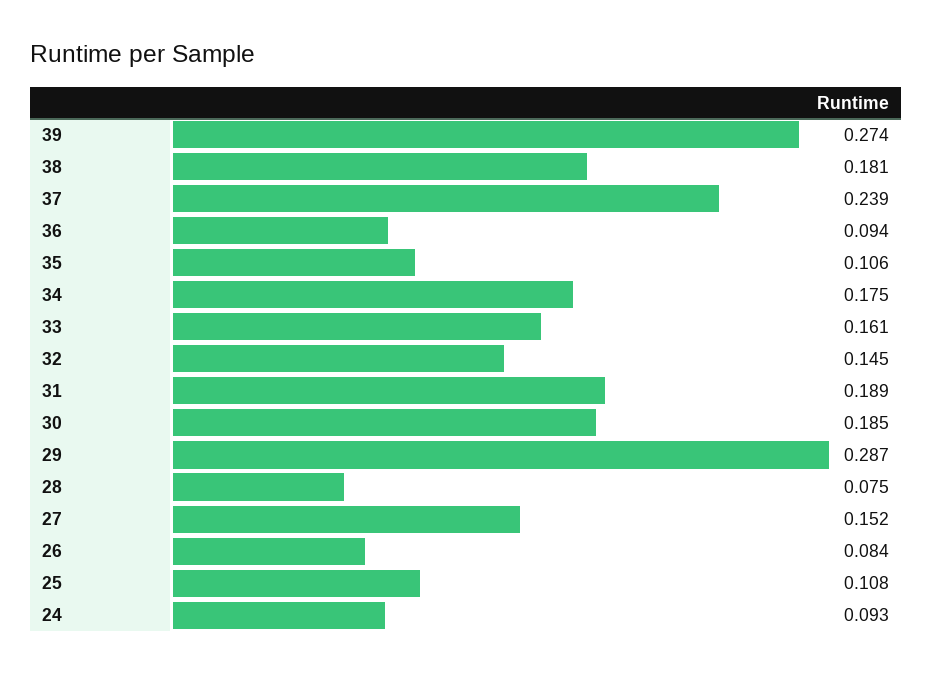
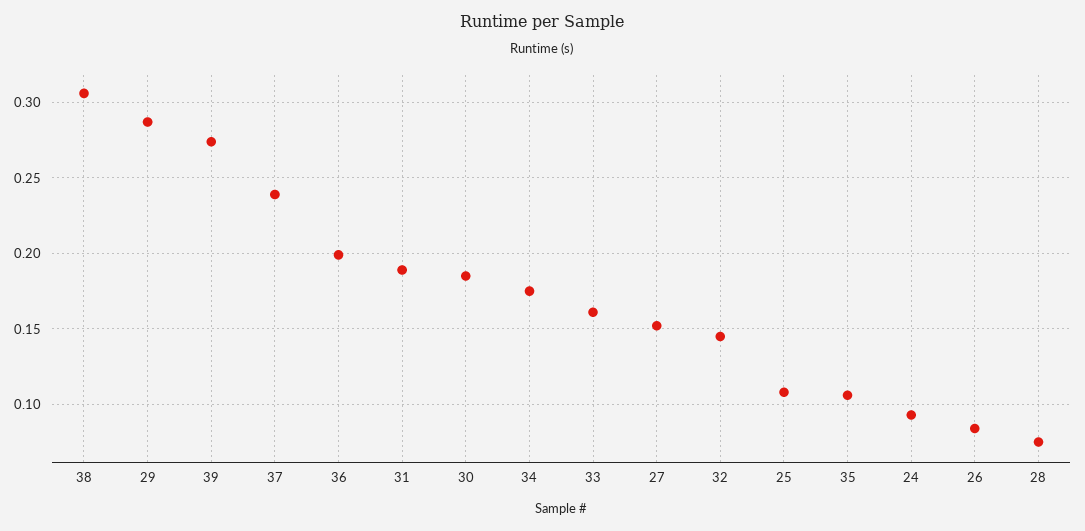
  {
    "39": 0.274,
-   "38": 0.181,
+   "38": 0.305,
    "37": 0.239,
-   "36": 0.094,
+   "36": 0.2,
    "35": 0.106,
    "34": 0.175,
    "33": 0.161,
    "32": 0.145,
    "31": 0.189,
    "30": 0.185,
    "29": 0.287,
    "28": 0.075,
    "27": 0.152,
    "26": 0.084,
    "25": 0.108,
    "24": 0.093
  }

